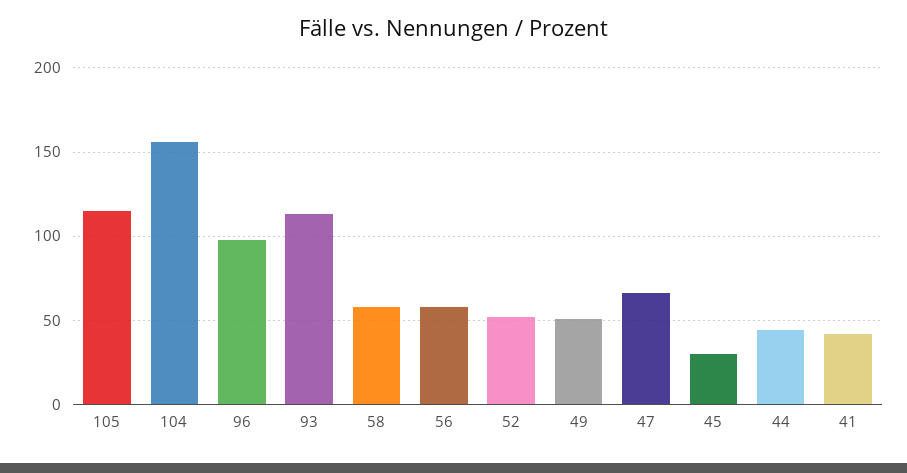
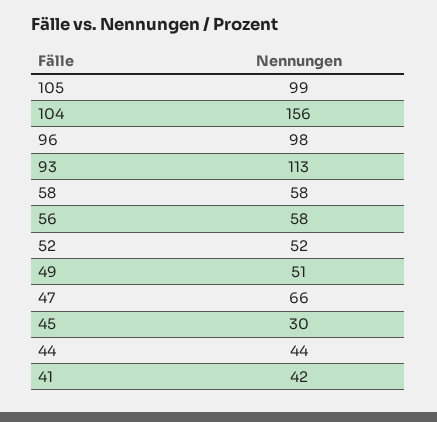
  {
-   "105": 115,
+   "105": 99,
    "104": 156,
    "96": 98,
    "93": 113,
    "58": 58,
    "56": 58,
    "52": 52,
    "49": 51,
    "47": 66,
    "45": 30,
    "44": 44,
    "41": 42
  }

